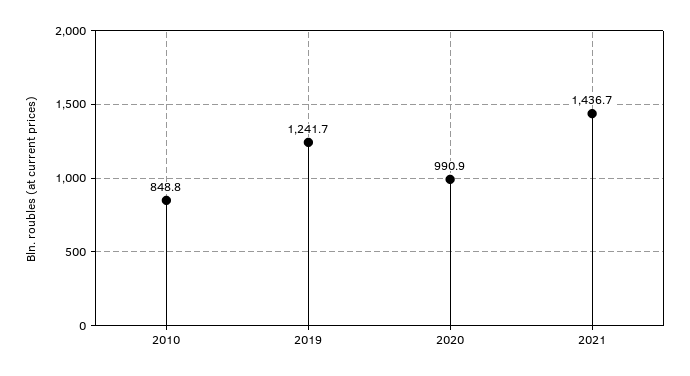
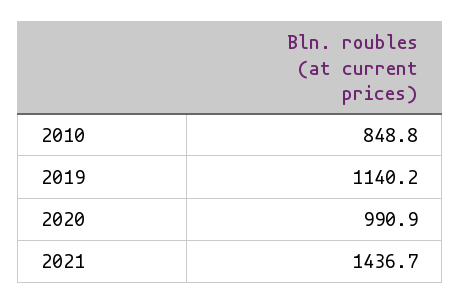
  {
    "2010": 848.8,
-   "2019": 1241.7,
+   "2019": 1140.2,
    "2020": 990.9,
    "2021": 1436.7
  }

